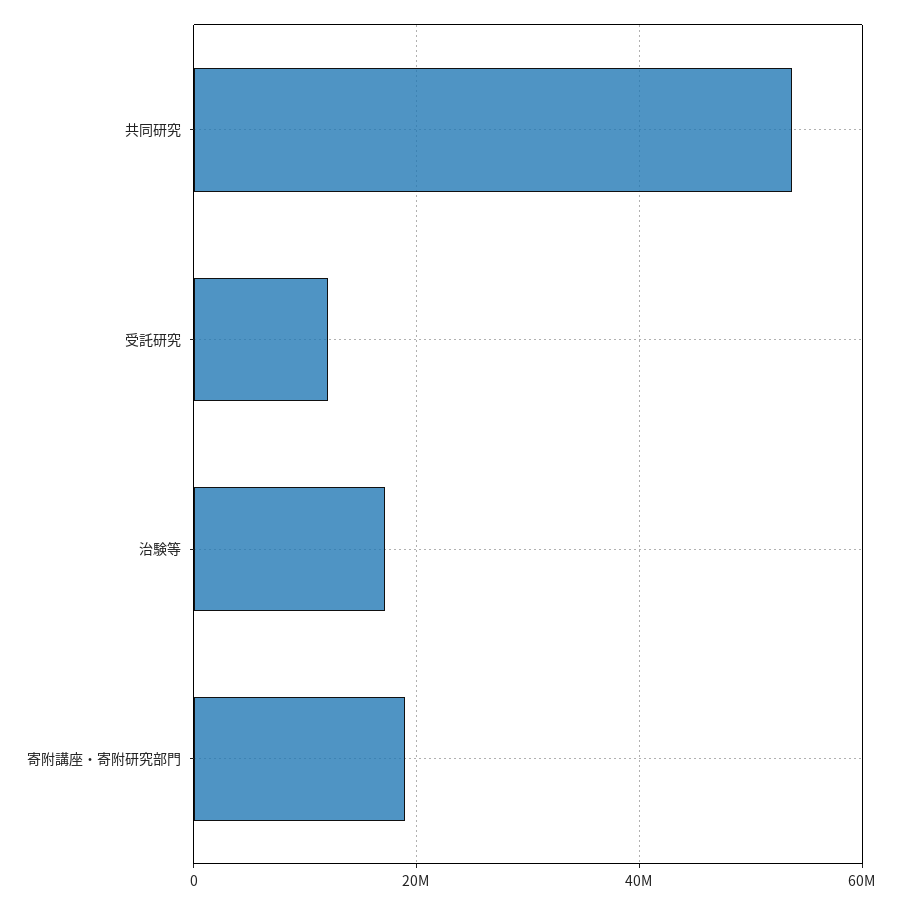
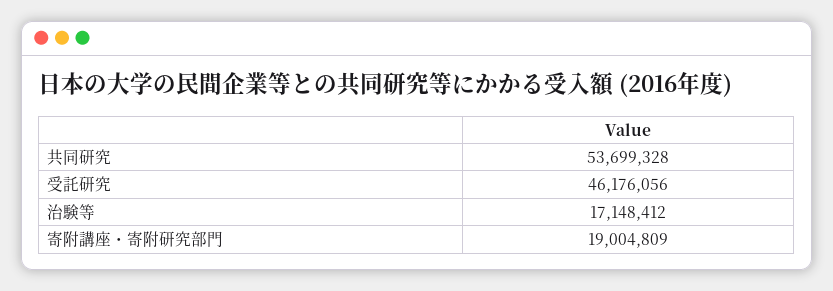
  {
    "共同研究": 53699328,
-   "受託研究": 12000000,
+   "受託研究": 46176056,
    "治験等": 17148412,
    "寄附講座・寄附研究部門": 19004809
  }

